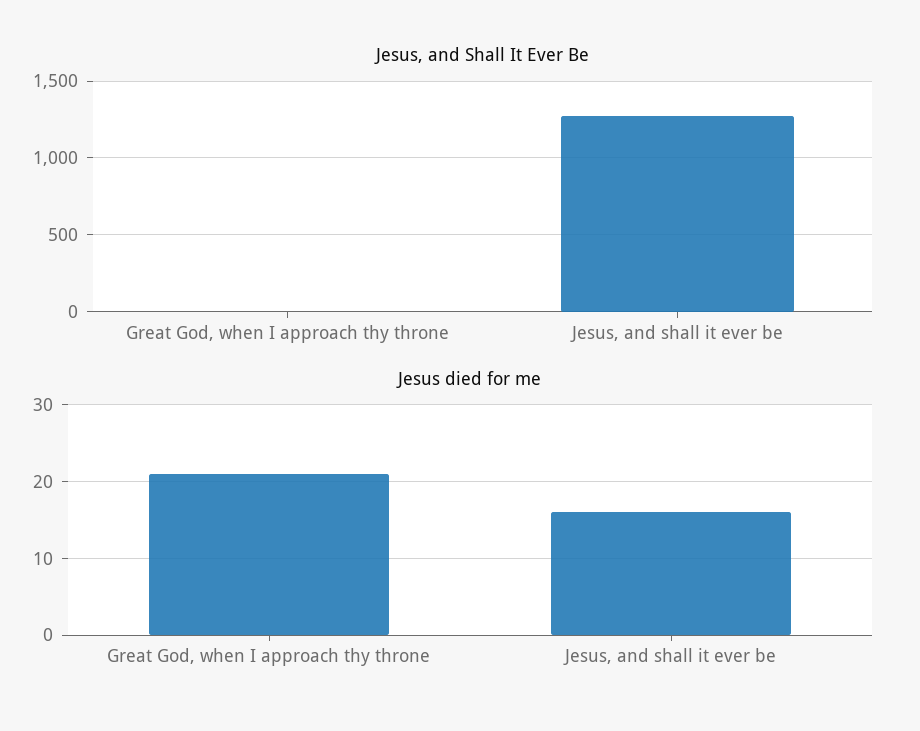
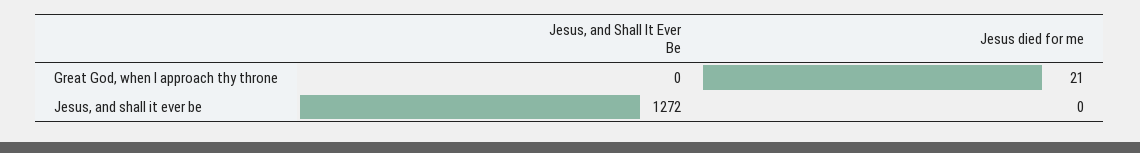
  {
    "Jesus, and Shall It Ever Be": {
      "Great God, when I approach thy throne": 0,
      "Jesus, and shall it ever be": 1272
    },
    "Jesus died for me": {
      "Great God, when I approach thy throne": 21,
-     "Jesus, and shall it ever be": 16
+     "Jesus, and shall it ever be": 0
    }
  }

